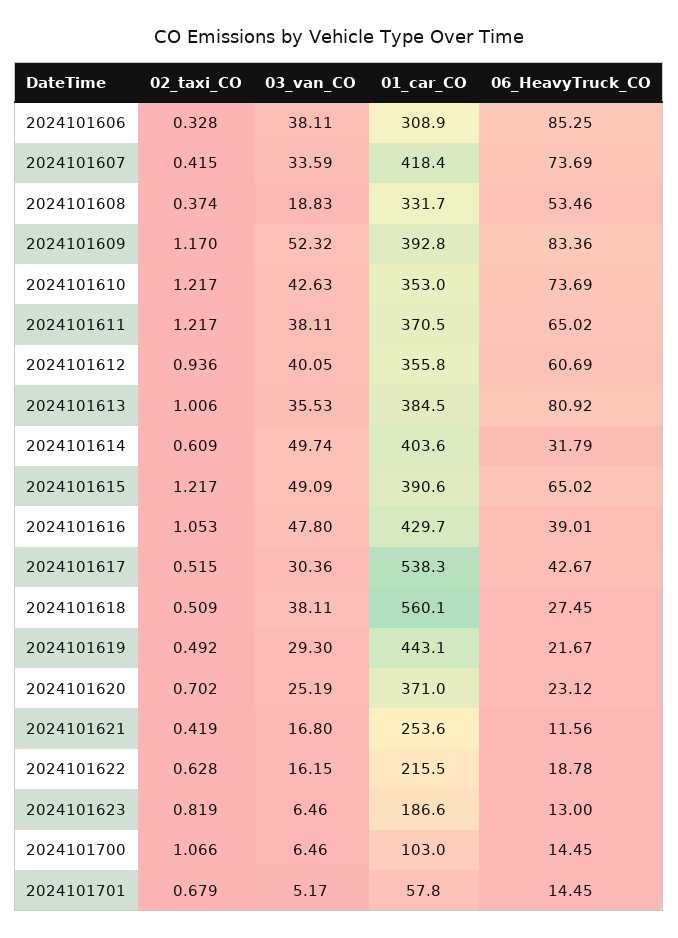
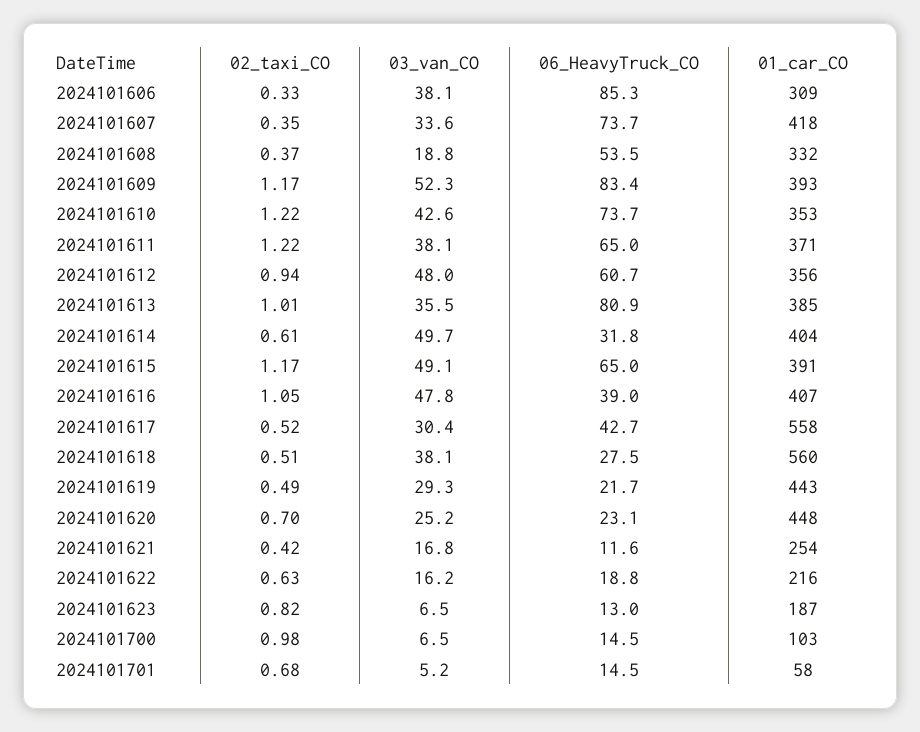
  {
    "02_taxi_CO": {
      "2024101606": 0.328,
-     "2024101607": 0.415,
+     "2024101607": 0.35,
      "2024101608": 0.374,
      "2024101609": 1.17,
      "2024101610": 1.217,
      "2024101611": 1.217,
      "2024101612": 0.936,
      "2024101613": 1.006,
      "2024101614": 0.609,
-     "2024101615": 1.217,
+     "2024101615": 1.17,
      "2024101616": 1.053,
      "2024101617": 0.515,
      "2024101618": 0.509,
      "2024101619": 0.492,
      "2024101620": 0.702,
      "2024101621": 0.419,
      "2024101622": 0.628,
      "2024101623": 0.819,
-     "2024101700": 1.066,
+     "2024101700": 0.98,
      "2024101701": 0.679
    },
    "03_van_CO": {
      "2024101606": 38.11,
      "2024101607": 33.59,
      "2024101608": 18.83,
      "2024101609": 52.32,
      "2024101610": 42.63,
      "2024101611": 38.11,
-     "2024101612": 40.05,
+     "2024101612": 48,
      "2024101613": 35.53,
      "2024101614": 49.74,
      "2024101615": 49.09,
      "2024101616": 47.8,
      "2024101617": 30.36,
      "2024101618": 38.11,
      "2024101619": 29.3,
      "2024101620": 25.19,
      "2024101621": 16.8,
      "2024101622": 16.15,
      "2024101623": 6.46,
      "2024101700": 6.46,
      "2024101701": 5.17
    },
    "01_car_CO": {
      "2024101606": 308.9,
      "2024101607": 418.4,
      "2024101608": 331.7,
      "2024101609": 392.8,
      "2024101610": 353,
      "2024101611": 370.5,
      "2024101612": 355.8,
      "2024101613": 384.5,
      "2024101614": 403.6,
      "2024101615": 390.6,
-     "2024101616": 429.7,
+     "2024101616": 407,
-     "2024101617": 538.3,
+     "2024101617": 558,
      "2024101618": 560.1,
      "2024101619": 443.1,
-     "2024101620": 371,
+     "2024101620": 448,
      "2024101621": 253.6,
      "2024101622": 215.5,
      "2024101623": 186.6,
      "2024101700": 103,
      "2024101701": 57.8
    },
    "06_HeavyTruck_CO": {
      "2024101606": 85.25,
      "2024101607": 73.69,
      "2024101608": 53.46,
      "2024101609": 83.36,
      "2024101610": 73.69,
      "2024101611": 65.02,
      "2024101612": 60.69,
      "2024101613": 80.92,
      "2024101614": 31.79,
      "2024101615": 65.02,
      "2024101616": 39.01,
      "2024101617": 42.67,
      "2024101618": 27.45,
      "2024101619": 21.67,
      "2024101620": 23.12,
      "2024101621": 11.56,
      "2024101622": 18.78,
      "2024101623": 13,
      "2024101700": 14.45,
      "2024101701": 14.45
    }
  }

